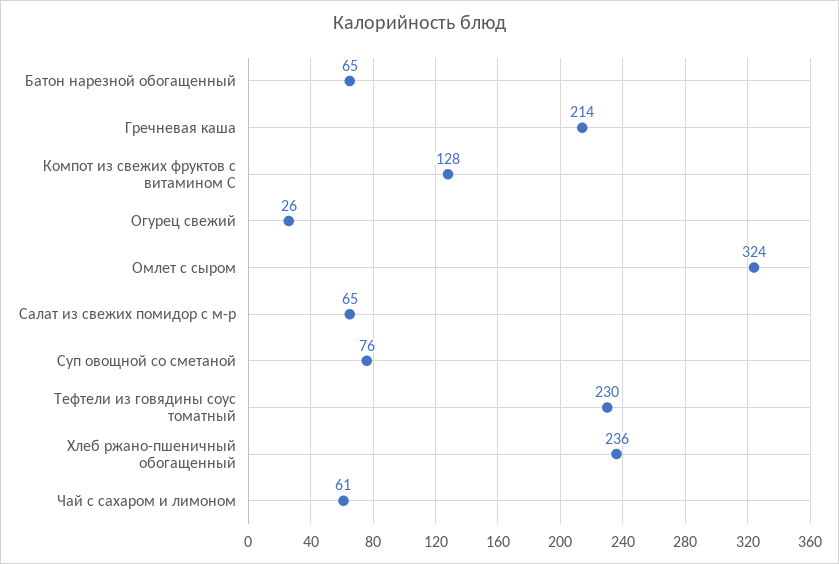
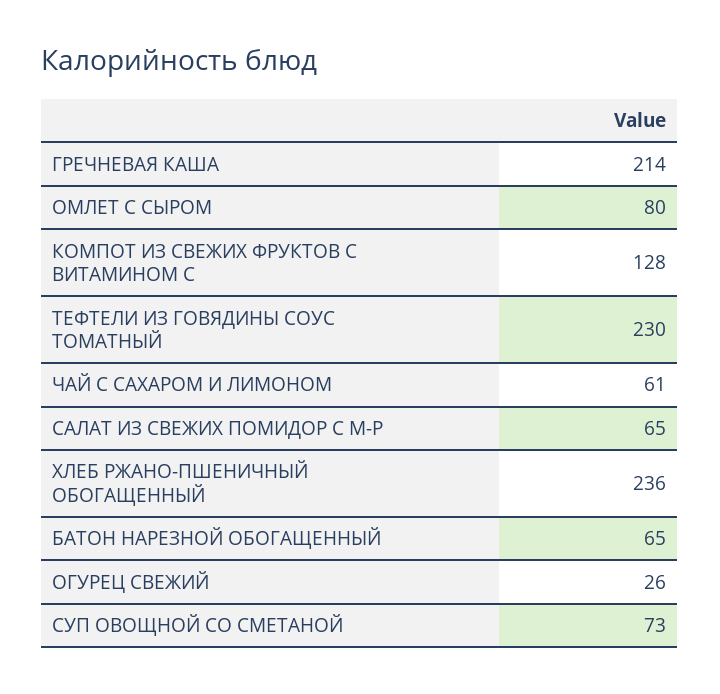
  {
    "Батон нарезной обогащенный": 65,
    "Гречневая каша": 214,
    "Компот из свежих фруктов с витамином С": 128,
    "Огурец свежий": 26,
-   "Омлет с сыром": 324,
+   "Омлет с сыром": 80,
    "Салат из свежих помидор с м-р": 65,
-   "Суп овощной со сметаной": 76,
+   "Суп овощной со сметаной": 73,
    "Тефтели из говядины соус томатный": 230,
    "Хлеб ржано-пшеничный обогащенный": 236,
    "Чай с сахаром и лимоном": 61
  }

